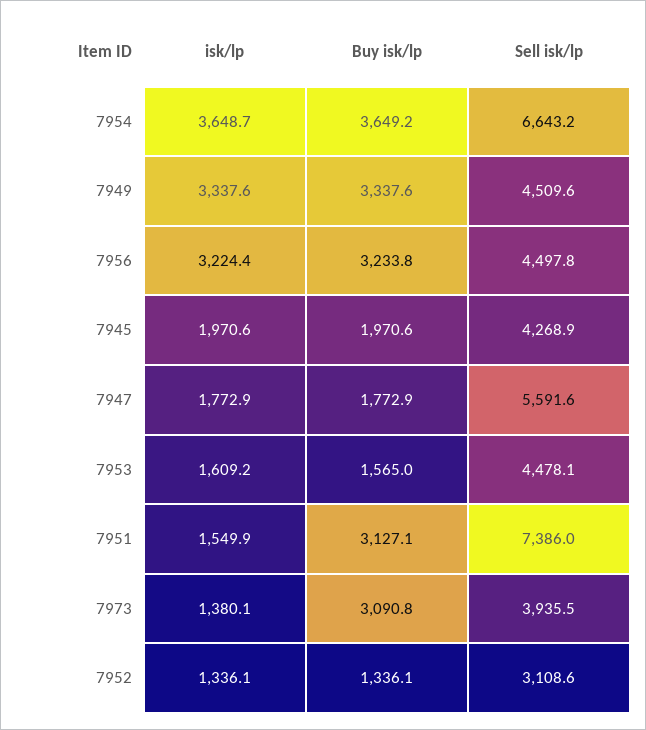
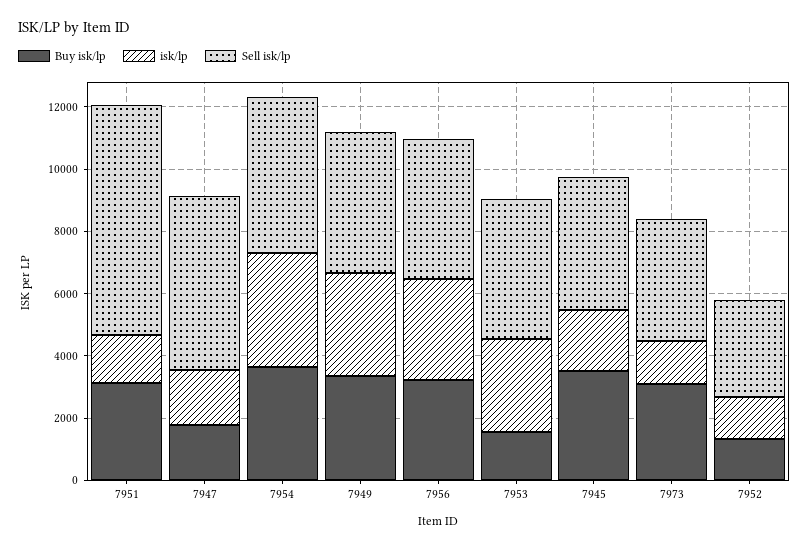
  {
    "isk/lp": {
      "7954": 3648.7,
      "7949": 3337.6,
      "7956": 3224.4,
      "7945": 1970.6,
      "7947": 1772.9,
-     "7953": 1609.2,
+     "7953": 3000,
      "7951": 1549.9,
      "7973": 1380.1,
      "7952": 1336.1
    },
    "Buy isk/lp": {
      "7954": 3649.2,
      "7949": 3337.6,
      "7956": 3233.8,
-     "7945": 1970.6,
+     "7945": 3500,
      "7947": 1772.9,
      "7953": 1565,
      "7951": 3127.1,
      "7973": 3090.8,
      "7952": 1336.1
    },
    "Sell isk/lp": {
-     "7954": 6643.2,
+     "7954": 5000,
      "7949": 4509.6,
      "7956": 4497.8,
      "7945": 4268.9,
      "7947": 5591.6,
      "7953": 4478.1,
      "7951": 7386,
      "7973": 3935.5,
      "7952": 3108.6
    }
  }

